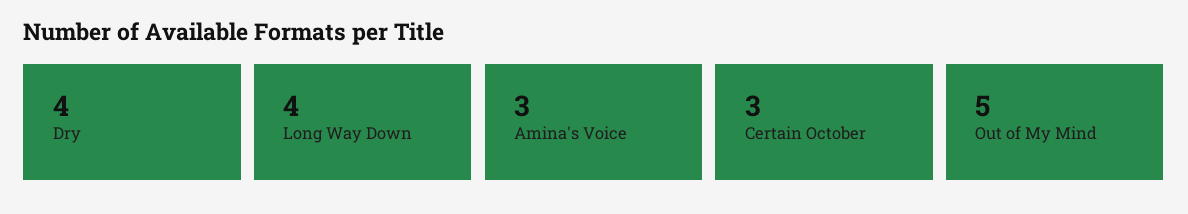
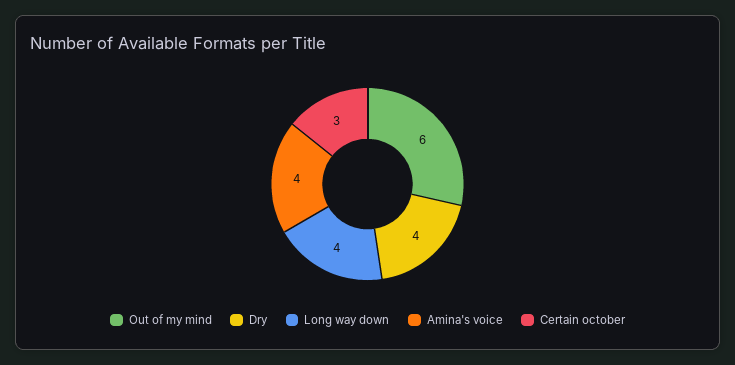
  {
    "Dry": 4,
    "Long Way Down": 4,
-   "Amina's Voice": 3,
+   "Amina's Voice": 4,
    "Certain October": 3,
-   "Out of My Mind": 5
+   "Out of My Mind": 6
  }

